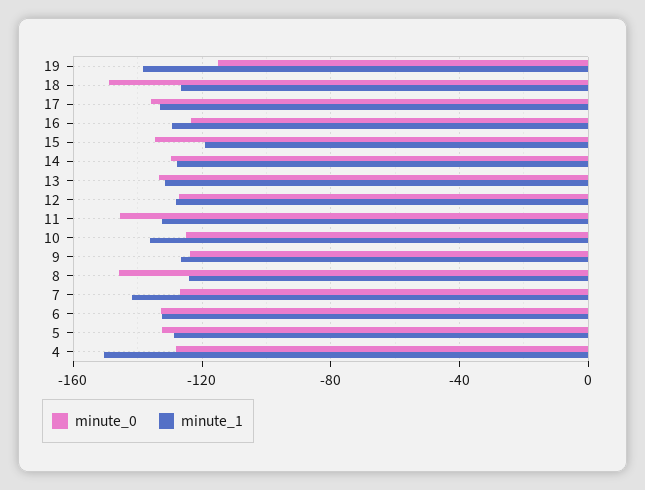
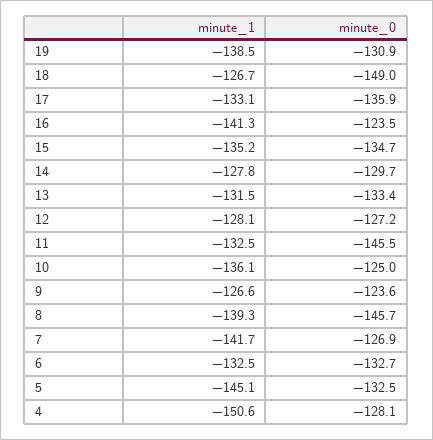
  {
    "minute_0": {
-     "19": -115,
+     "19": -130.9,
      "18": -149,
      "17": -135.9,
      "16": -123.5,
      "15": -134.7,
      "14": -129.7,
      "13": -133.4,
      "12": -127.2,
      "11": -145.5,
      "10": -125,
      "9": -123.6,
      "8": -145.7,
      "7": -126.9,
      "6": -132.7,
      "5": -132.5,
      "4": -128.1
    },
    "minute_1": {
      "19": -138.5,
      "18": -126.7,
      "17": -133.1,
-     "16": -130,
+     "16": -141.3,
-     "15": -120,
+     "15": -135.2,
      "14": -127.8,
      "13": -131.5,
      "12": -128.1,
      "11": -132.5,
      "10": -136.1,
      "9": -126.6,
-     "8": -125,
+     "8": -139.3,
      "7": -141.7,
      "6": -132.5,
-     "5": -130,
+     "5": -145.1,
      "4": -150.6
    }
  }

